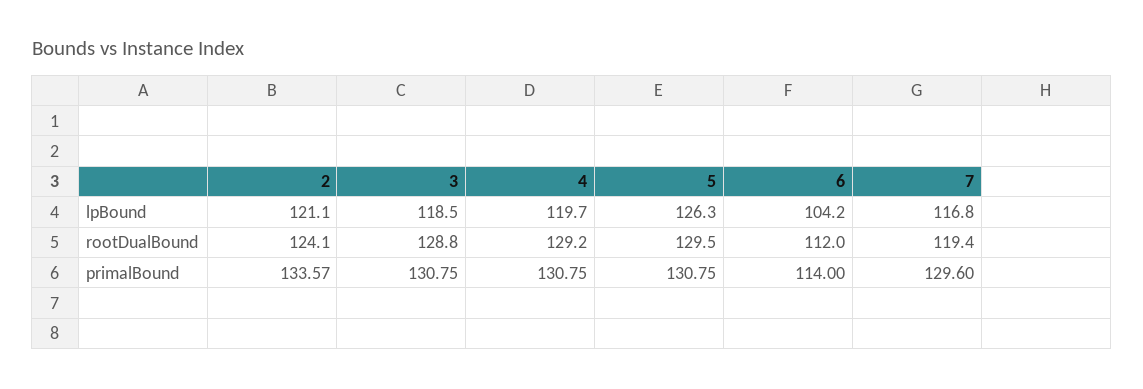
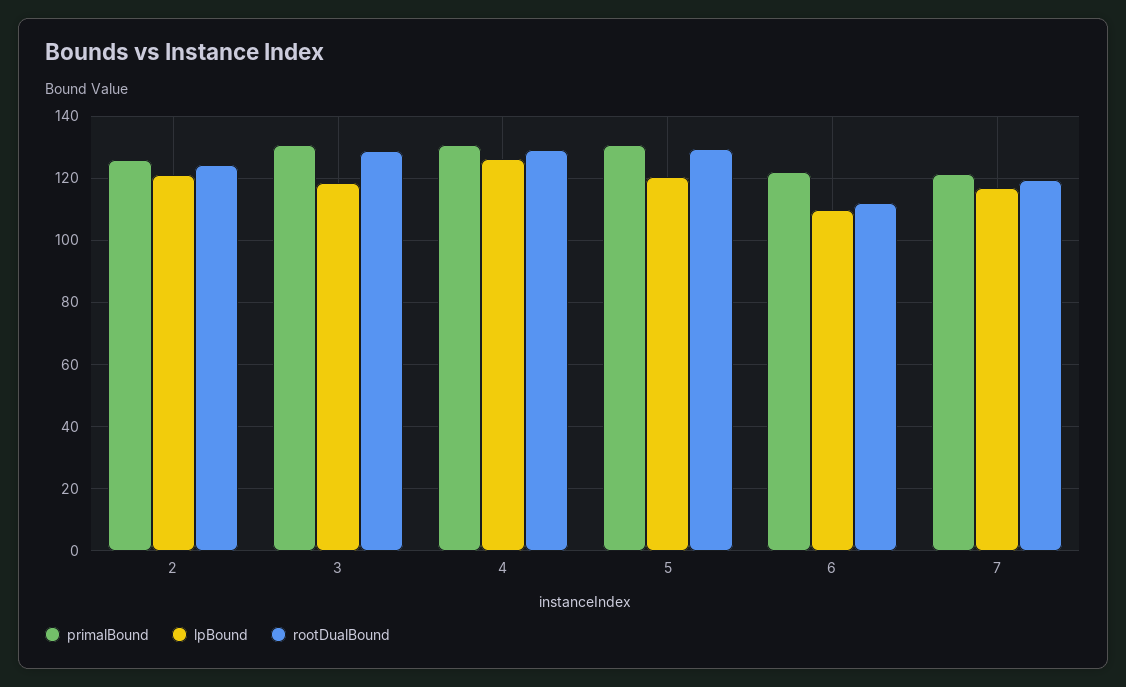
  {
    "lpBound": {
      "2": 121.1,
      "3": 118.5,
-     "4": 119.7,
+     "4": 126,
-     "5": 126.3,
+     "5": 120,
-     "6": 104.2,
+     "6": 110,
      "7": 116.8
    },
    "rootDualBound": {
      "2": 124.1,
      "3": 128.8,
      "4": 129.2,
      "5": 129.5,
      "6": 112,
      "7": 119.4
    },
    "primalBound": {
-     "2": 133.57,
+     "2": 126,
      "3": 130.75,
      "4": 130.75,
      "5": 130.75,
-     "6": 114,
+     "6": 122,
-     "7": 129.6
+     "7": 122
    }
  }

